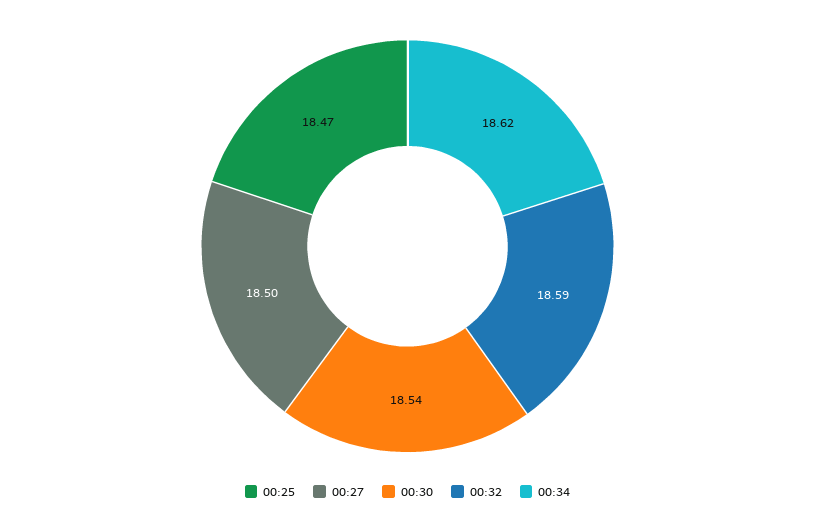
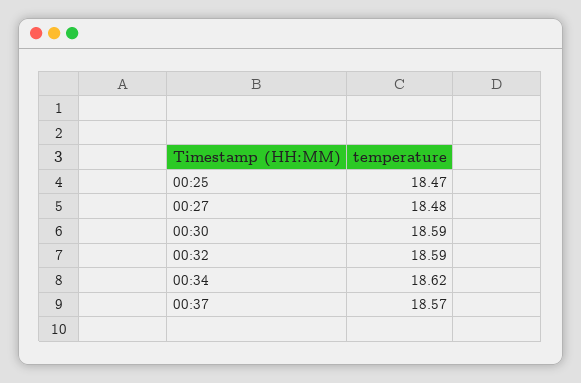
  {
    "00:25": 18.47,
-   "00:27": 18.5,
+   "00:27": 18.48,
-   "00:30": 18.54,
+   "00:30": 18.59,
    "00:32": 18.59,
-   "00:34": 18.62
+   "00:34": 18.62,
+   "00:37": 18.57
  }

